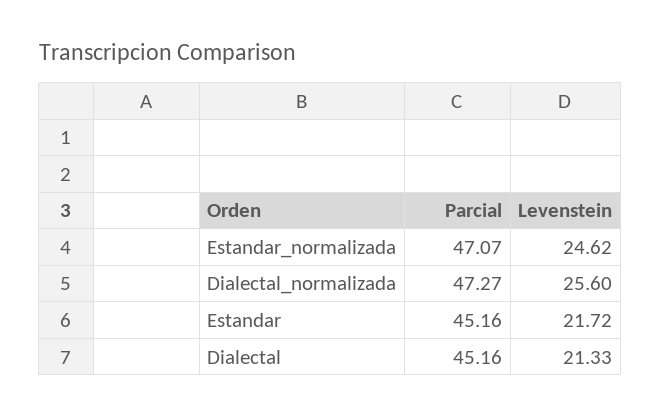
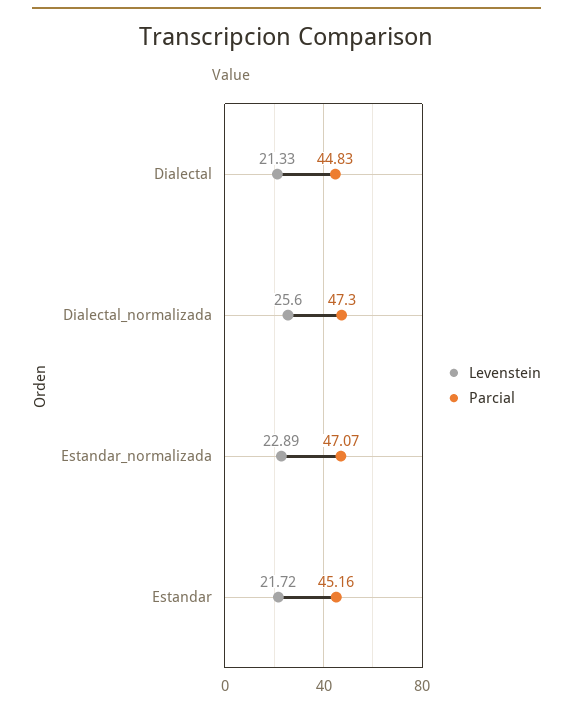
  {
    "Parcial": {
      "Estandar_normalizada": 47.07,
-     "Dialectal_normalizada": 47.27,
+     "Dialectal_normalizada": 47.3,
      "Estandar": 45.16,
-     "Dialectal": 45.16
+     "Dialectal": 44.83
    },
    "Levenstein": {
-     "Estandar_normalizada": 24.62,
+     "Estandar_normalizada": 22.89,
      "Dialectal_normalizada": 25.6,
      "Estandar": 21.72,
      "Dialectal": 21.33
    }
  }

